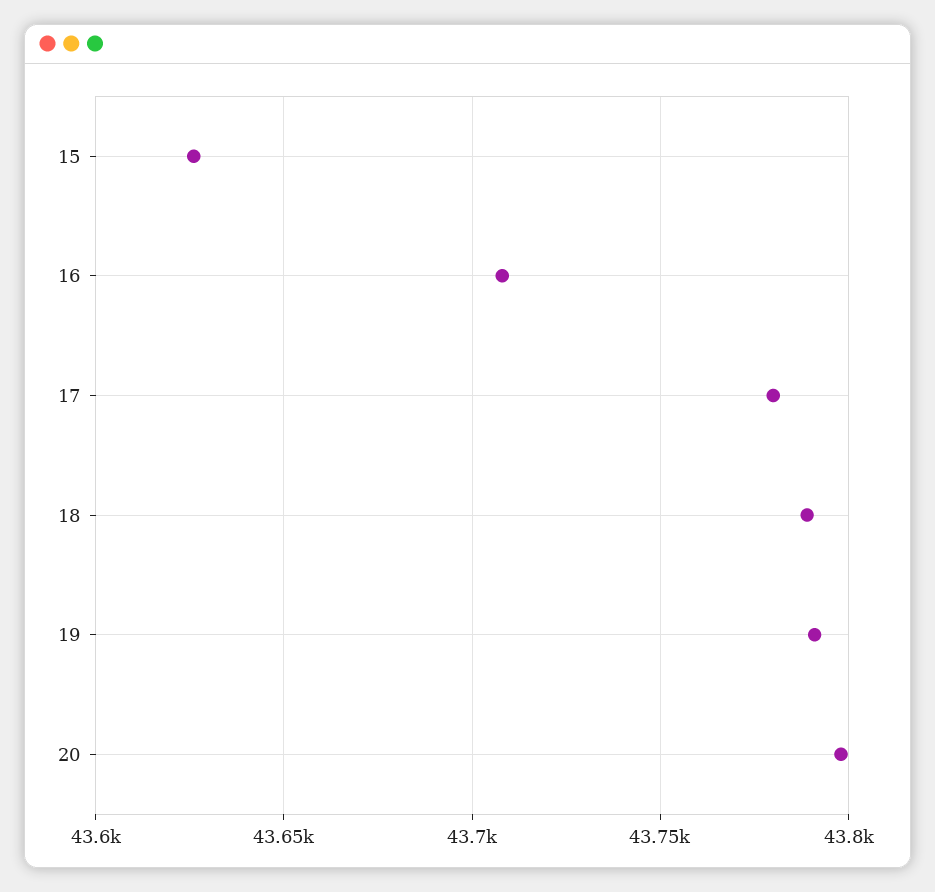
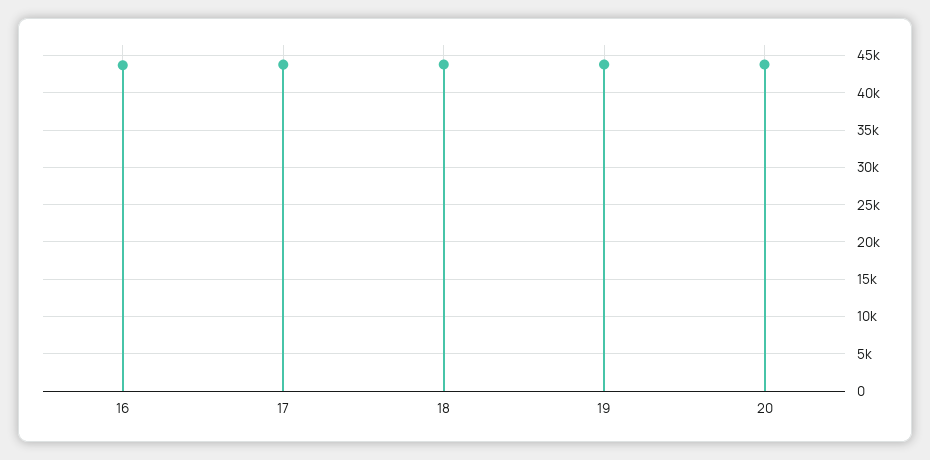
  {
-   "15": 43625,
    "16": 43710,
    "17": 43780,
    "18": 43790,
    "19": 43790,
    "20": 43800
  }

